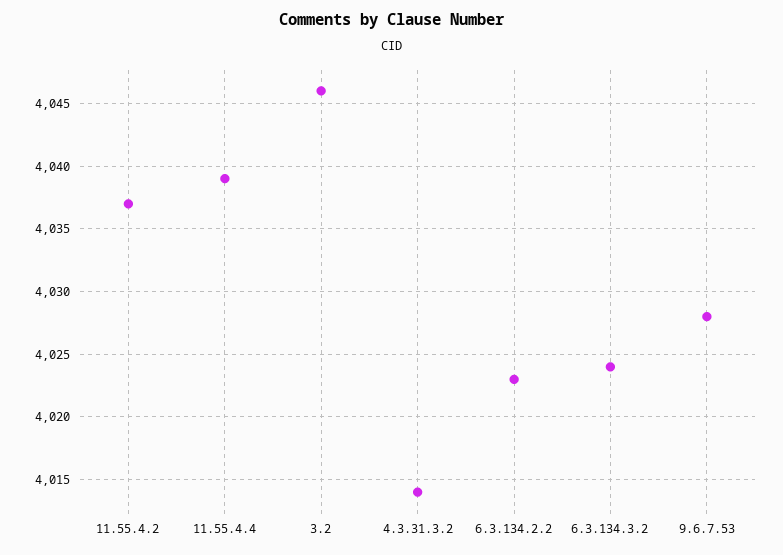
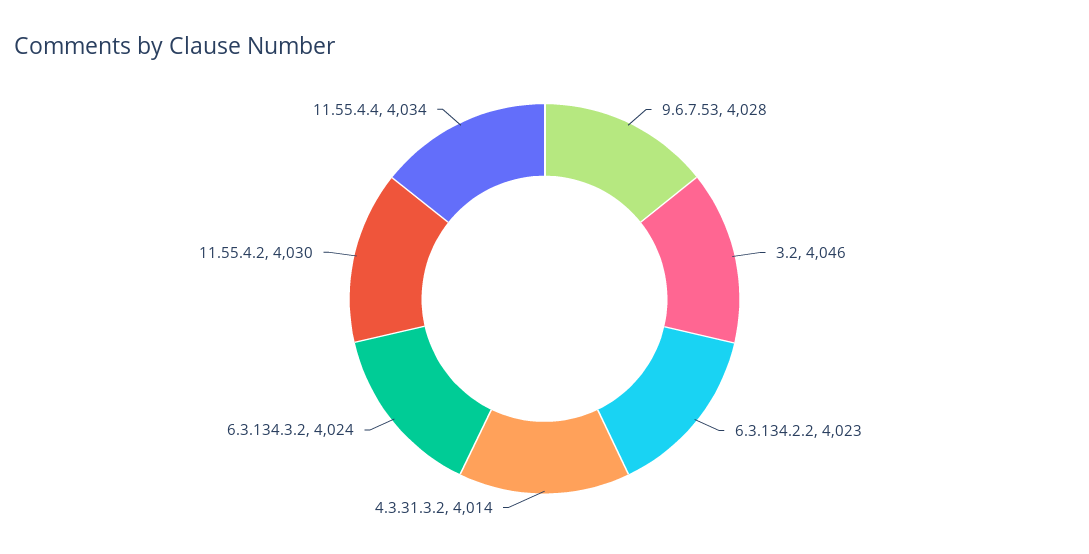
  {
-   "11.55.4.2": 4037,
+   "11.55.4.2": 4030,
-   "11.55.4.4": 4039,
+   "11.55.4.4": 4034,
    "3.2": 4046,
    "4.3.31.3.2": 4014,
    "6.3.134.2.2": 4023,
    "6.3.134.3.2": 4024,
    "9.6.7.53": 4028
  }

